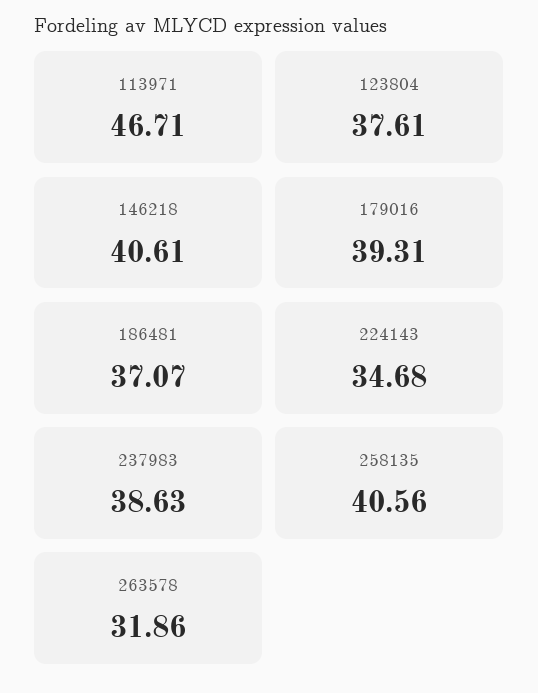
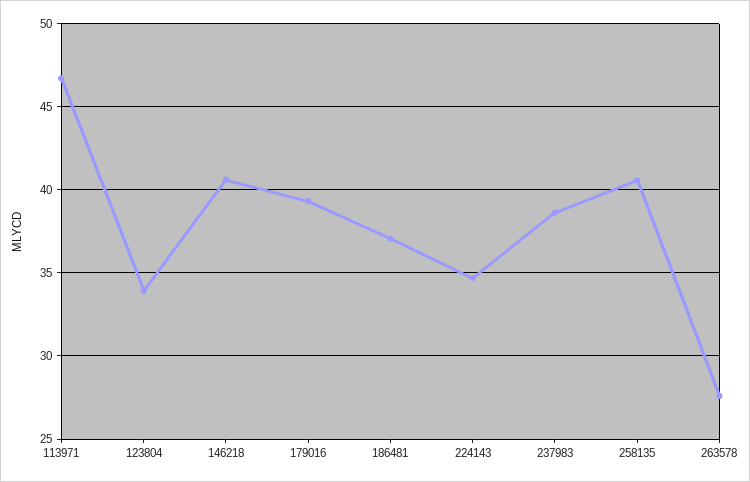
  {
    "113971": 46.71,
-   "123804": 37.61,
+   "123804": 34,
    "146218": 40.61,
    "179016": 39.31,
    "186481": 37.07,
    "224143": 34.68,
    "237983": 38.63,
    "258135": 40.56,
-   "263578": 31.86
+   "263578": 27.5
  }

